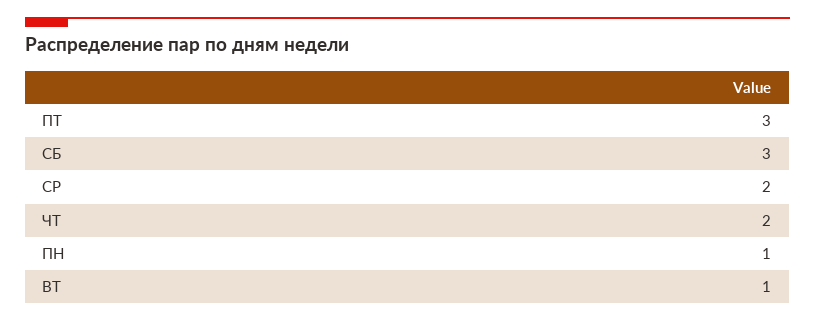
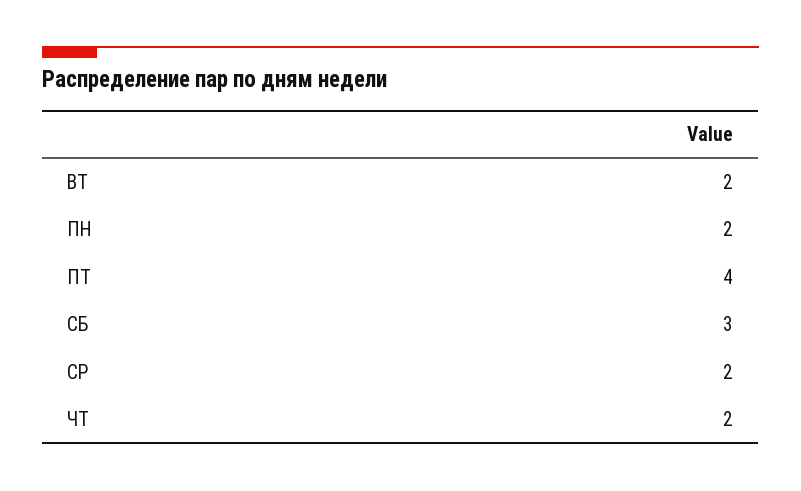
  {
-   "ПТ": 3,
+   "ПТ": 4,
    "СБ": 3,
    "СР": 2,
    "ЧТ": 2,
-   "ПН": 1,
+   "ПН": 2,
-   "ВТ": 1
+   "ВТ": 2
  }

